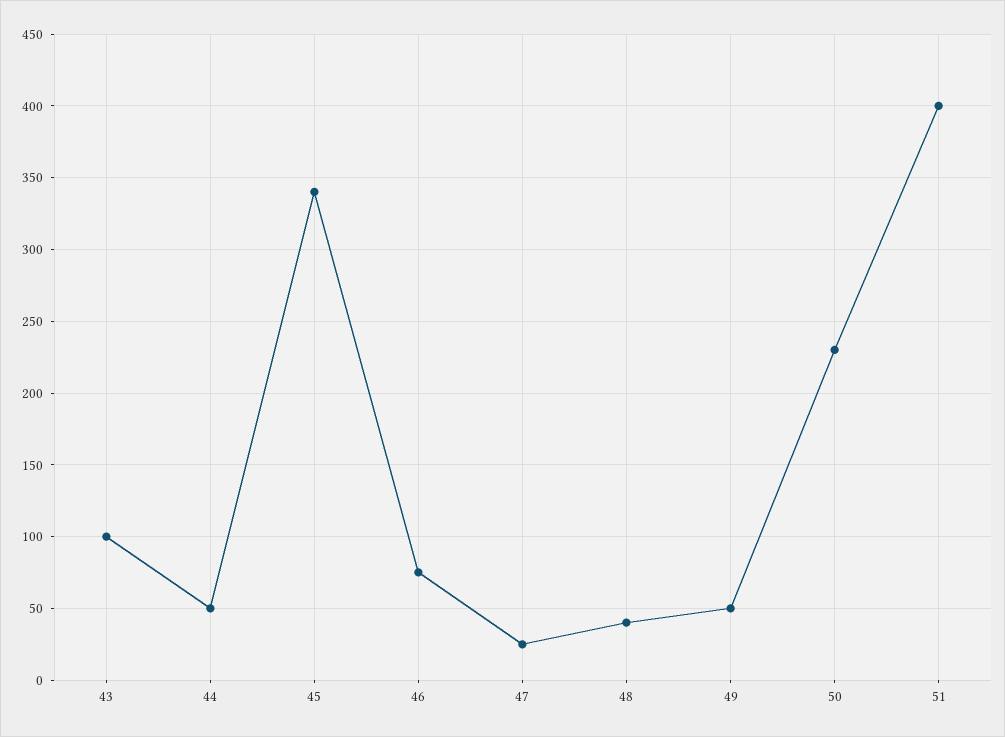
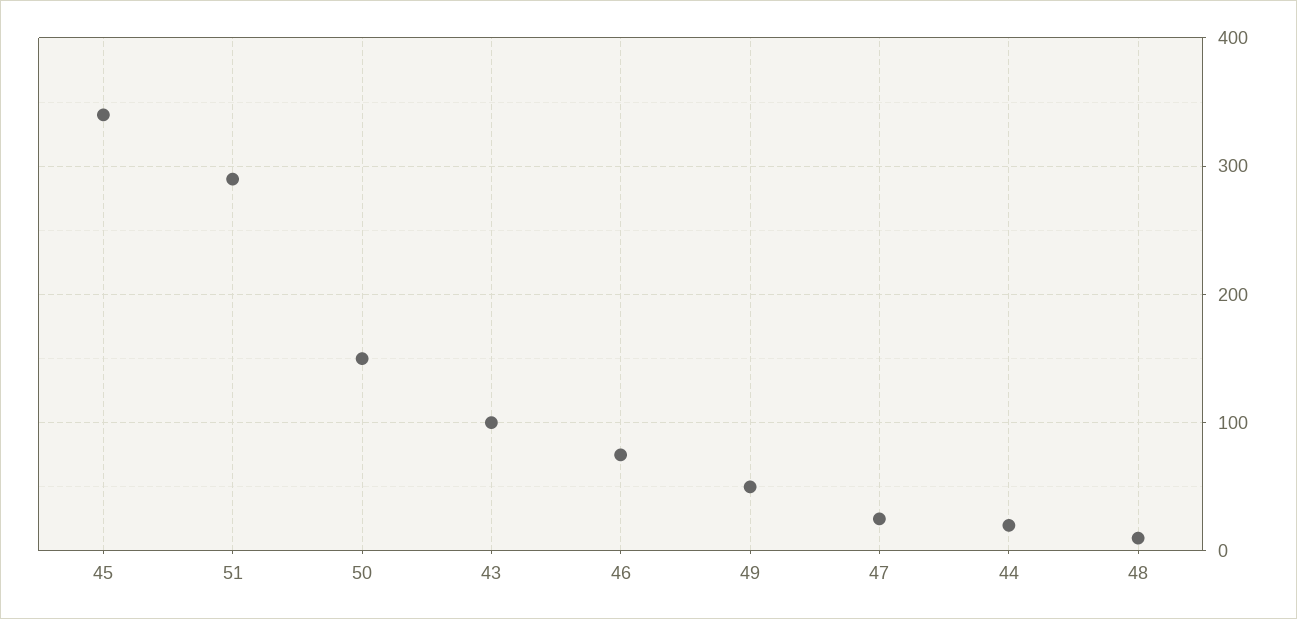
  {
    "43": 100,
-   "44": 50,
+   "44": 20,
    "45": 340,
    "46": 75,
    "47": 25,
-   "48": 40,
+   "48": 10,
    "49": 50,
-   "50": 230,
+   "50": 150,
-   "51": 400
+   "51": 290
  }

